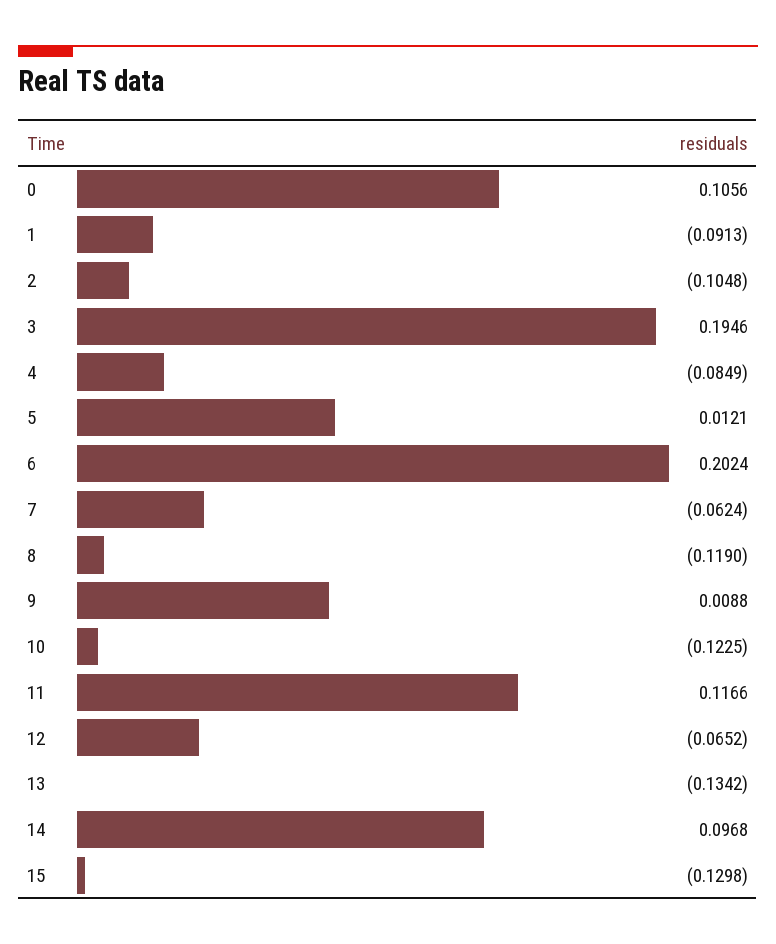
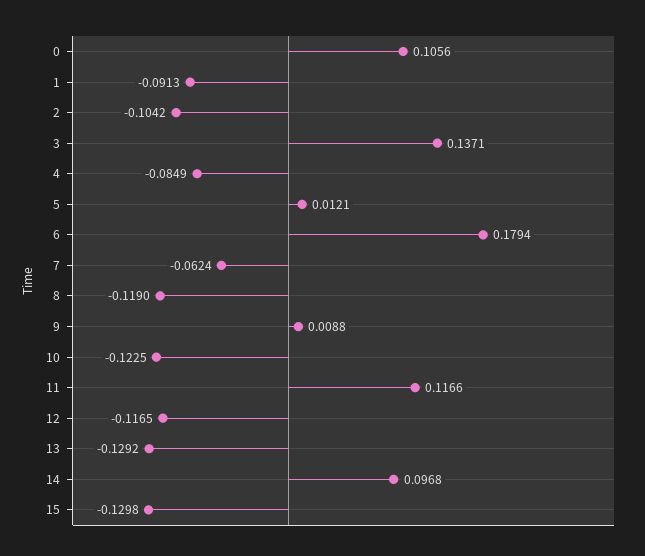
  {
    "0": 0.1056,
    "1": -0.0913,
-   "2": -0.1048,
+   "2": -0.1042,
-   "3": 0.1946,
+   "3": 0.1371,
    "4": -0.0849,
    "5": 0.0121,
-   "6": 0.2024,
+   "6": 0.1794,
    "7": -0.0624,
    "8": -0.119,
    "9": 0.0088,
    "10": -0.1225,
    "11": 0.1166,
-   "12": -0.0652,
+   "12": -0.1165,
-   "13": -0.1342,
+   "13": -0.1292,
    "14": 0.0968,
    "15": -0.1298
  }

